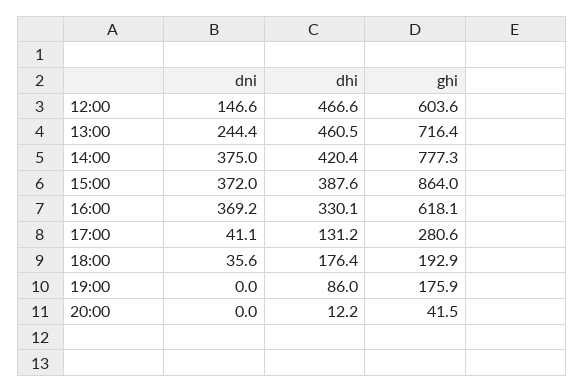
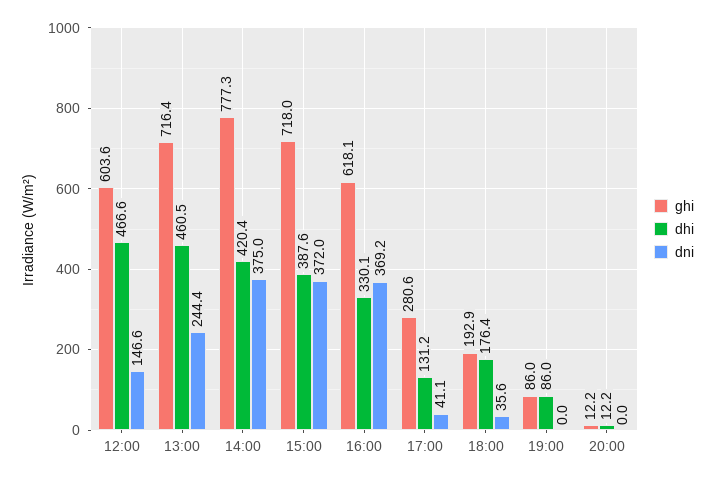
  {
    "dni": {
      "12:00": 146.6,
      "13:00": 244.4,
      "14:00": 375,
      "15:00": 372,
      "16:00": 369.2,
      "17:00": 41.1,
      "18:00": 35.6,
      "19:00": 0,
      "20:00": 0
    },
    "dhi": {
      "12:00": 466.6,
      "13:00": 460.5,
      "14:00": 420.4,
      "15:00": 387.6,
      "16:00": 330.1,
      "17:00": 131.2,
      "18:00": 176.4,
      "19:00": 86,
      "20:00": 12.2
    },
    "ghi": {
      "12:00": 603.6,
      "13:00": 716.4,
      "14:00": 777.3,
-     "15:00": 864,
+     "15:00": 718,
      "16:00": 618.1,
      "17:00": 280.6,
      "18:00": 192.9,
-     "19:00": 175.9,
+     "19:00": 86,
-     "20:00": 41.5
+     "20:00": 12.2
    }
  }

